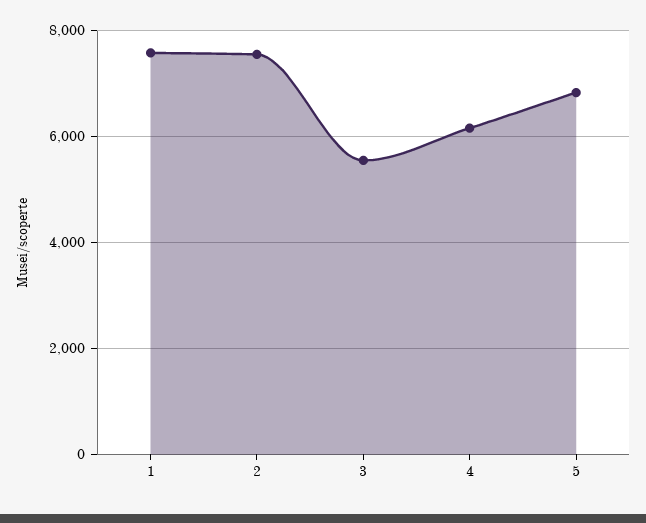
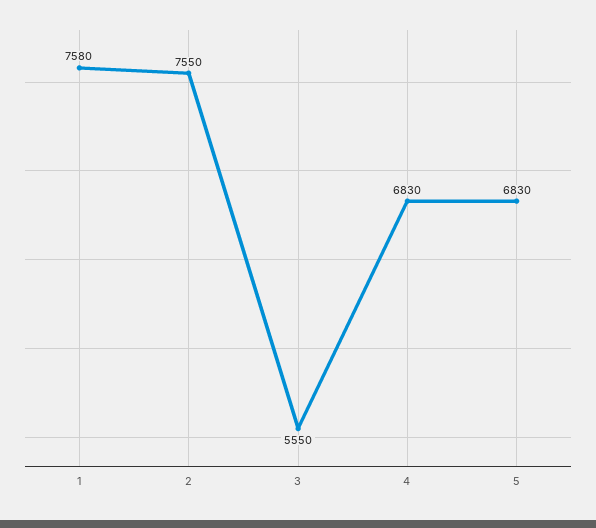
  {
    "1": 7580,
    "2": 7550,
    "3": 5550,
-   "4": 6200,
+   "4": 6830,
    "5": 6830
  }

